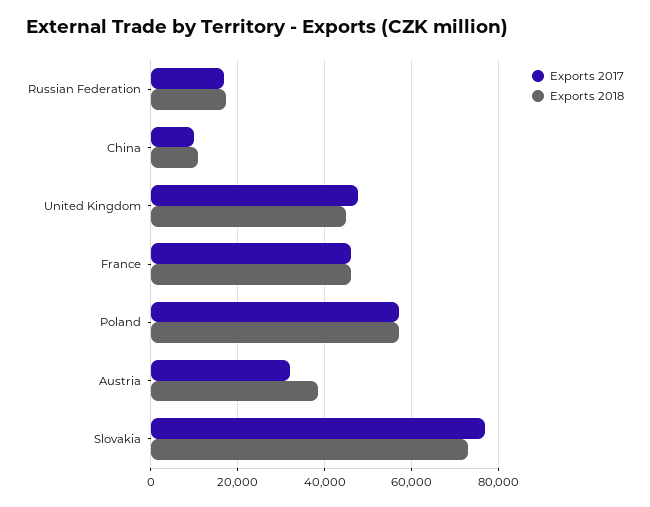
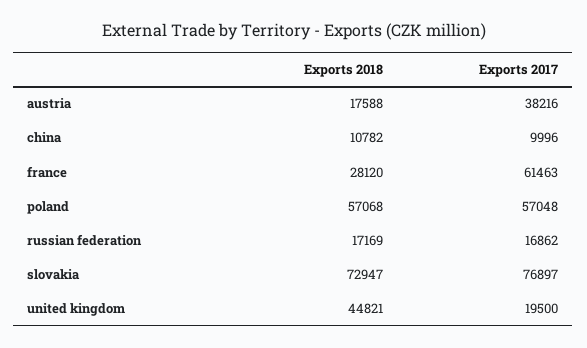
  {
    "Exports 2017": {
      "Russian Federation": 16862,
      "China": 9996,
-     "United Kingdom": 48000,
+     "United Kingdom": 19500,
-     "France": 46000,
+     "France": 61463,
      "Poland": 57048,
-     "Austria": 32000,
+     "Austria": 38216,
      "Slovakia": 76897
    },
    "Exports 2018": {
      "Russian Federation": 17169,
      "China": 10782,
      "United Kingdom": 44821,
-     "France": 46000,
+     "France": 28120,
      "Poland": 57068,
-     "Austria": 38000,
+     "Austria": 17588,
      "Slovakia": 72947
    }
  }

